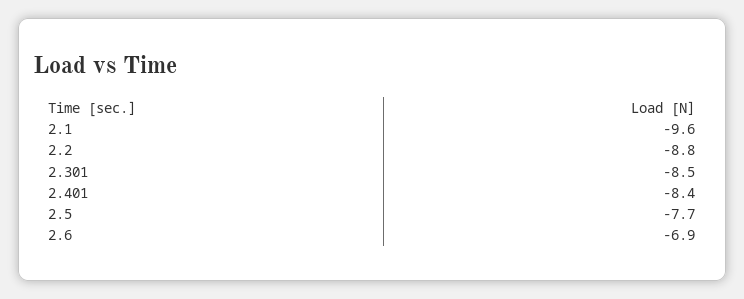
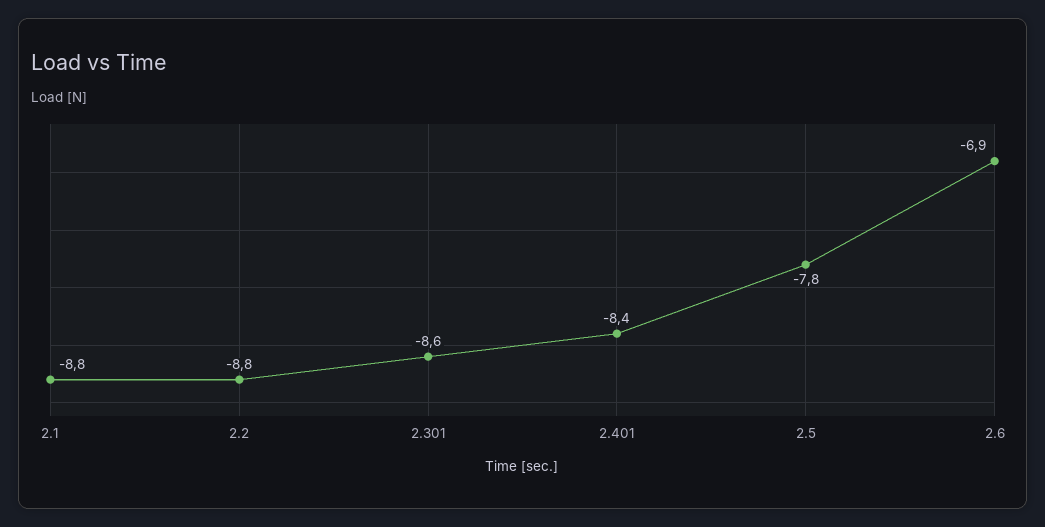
  {
-   "2.1": -9.6,
+   "2.1": -8.8,
    "2.2": -8.8,
-   "2.301": -8.5,
+   "2.301": -8.6,
    "2.401": -8.4,
-   "2.5": -7.7,
+   "2.5": -7.8,
    "2.6": -6.9
  }

